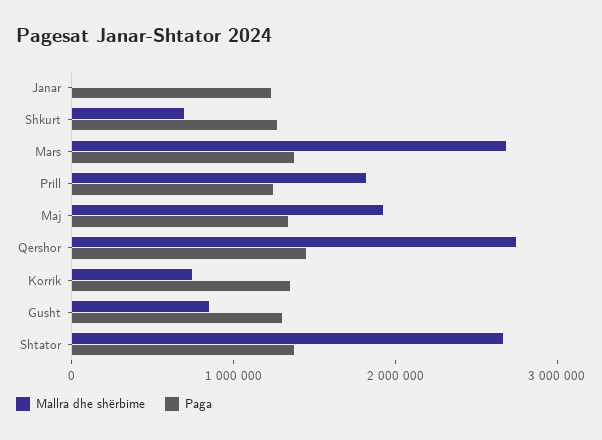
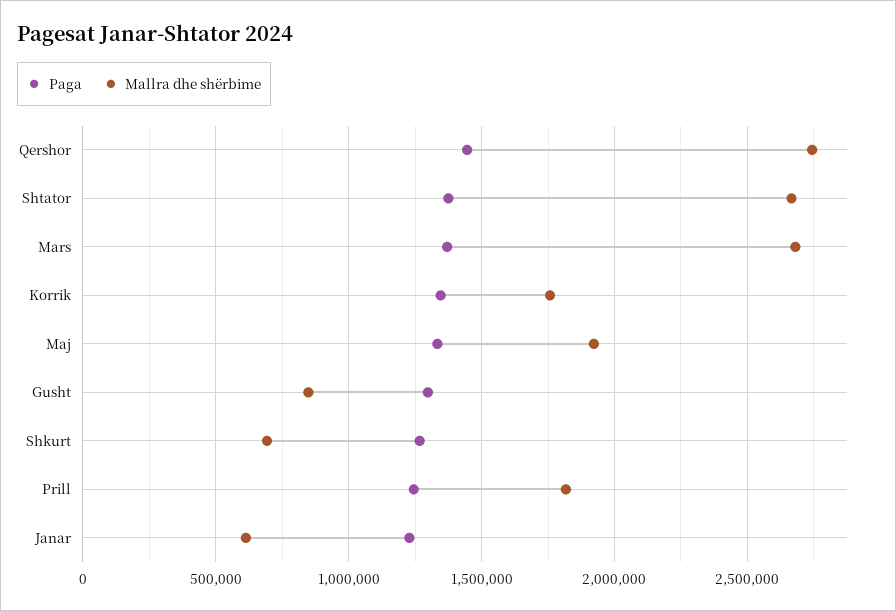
  {
    "Mallra dhe shërbime": {
-     "Janar": 0,
+     "Janar": 600000,
      "Shkurt": 700000,
      "Mars": 2700000,
      "Prill": 1800000,
      "Maj": 1900000,
      "Qershor": 2750000,
-     "Korrik": 800000,
+     "Korrik": 1750000,
      "Gusht": 850000,
      "Shtator": 2650000
    },
    "Paga": {
      "Janar": 1250000,
      "Shkurt": 1250000,
      "Mars": 1350000,
      "Prill": 1250000,
      "Maj": 1350000,
      "Qershor": 1450000,
      "Korrik": 1350000,
      "Gusht": 1300000,
      "Shtator": 1400000
    }
  }

